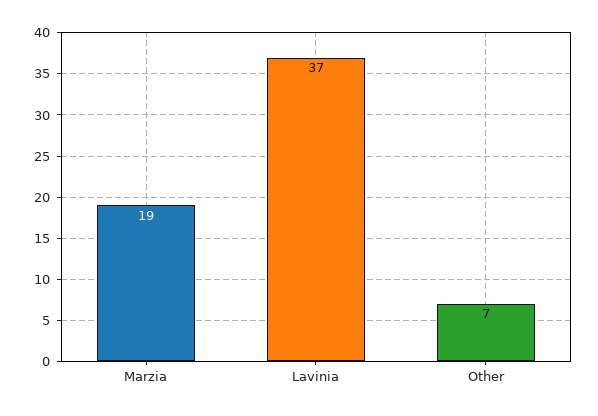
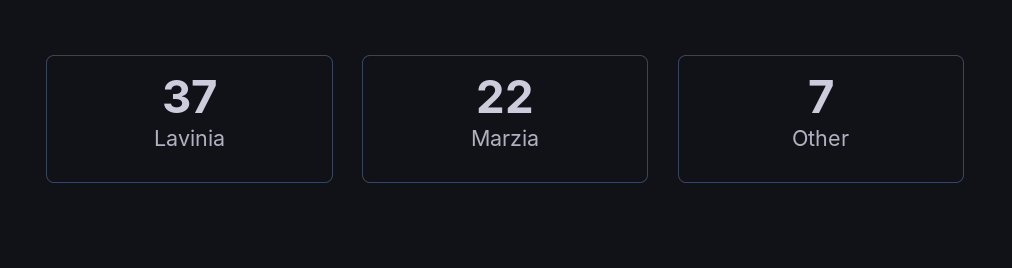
  {
-   "Marzia": 19,
+   "Marzia": 22,
    "Lavinia": 37,
    "Other": 7
  }

